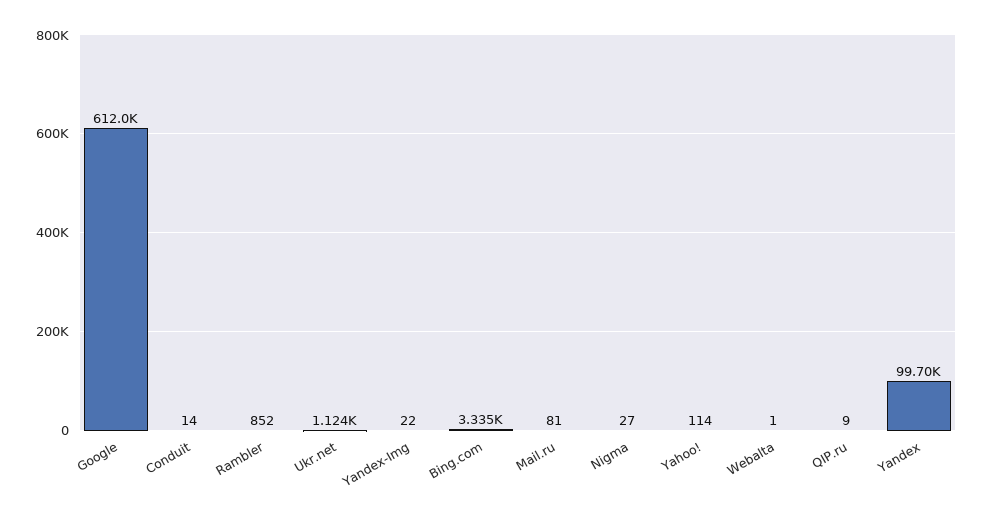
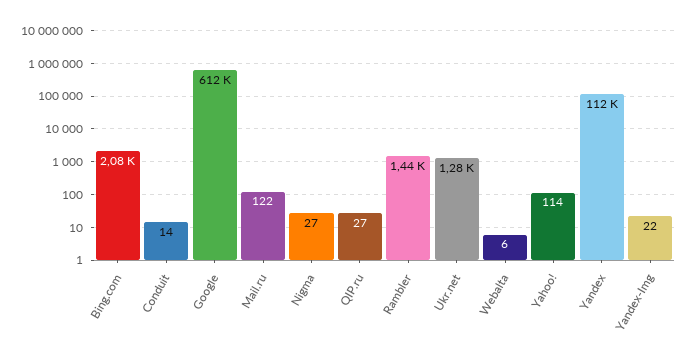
  {
    "Google": 612000,
    "Conduit": 14,
-   "Rambler": 852,
+   "Rambler": 1440,
-   "Ukr.net": 1124,
+   "Ukr.net": 1280,
    "Yandex-Img": 22,
-   "Bing.com": 3335,
+   "Bing.com": 2080,
-   "Mail.ru": 81,
+   "Mail.ru": 122,
    "Nigma": 27,
    "Yahoo!": 114,
-   "Webalta": 1,
+   "Webalta": 6,
-   "QIP.ru": 9,
+   "QIP.ru": 27,
-   "Yandex": 99700
+   "Yandex": 112000
  }

